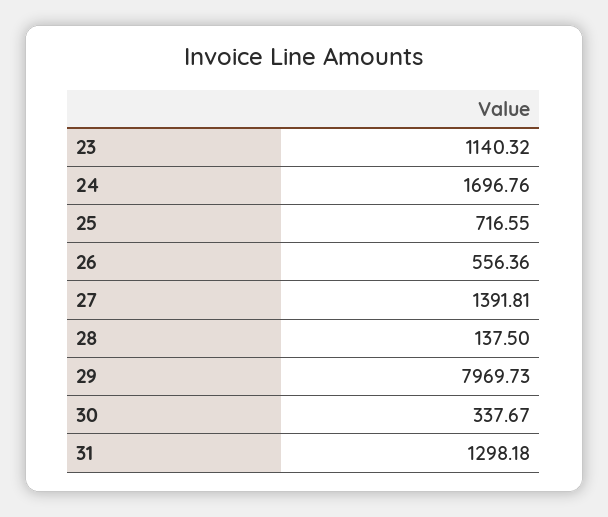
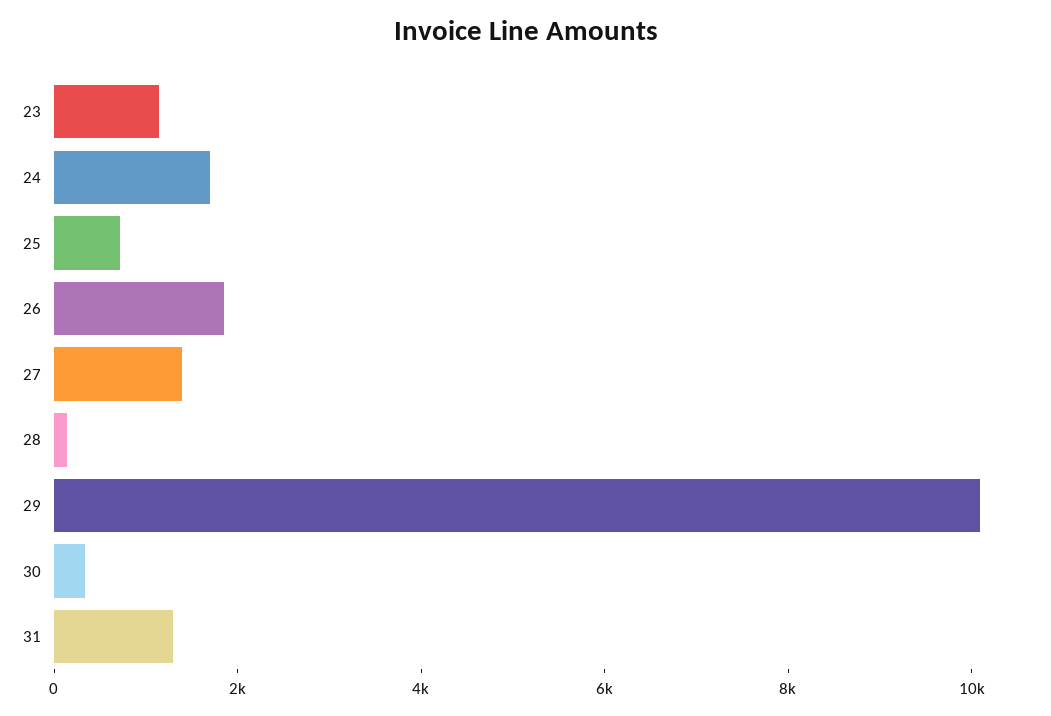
  {
    "23": 1140.32,
    "24": 1696.76,
    "25": 716.55,
-   "26": 556.36,
+   "26": 2000,
    "27": 1391.81,
    "28": 137.5,
-   "29": 7969.73,
+   "29": 10000,
    "30": 337.67,
    "31": 1298.18
  }

